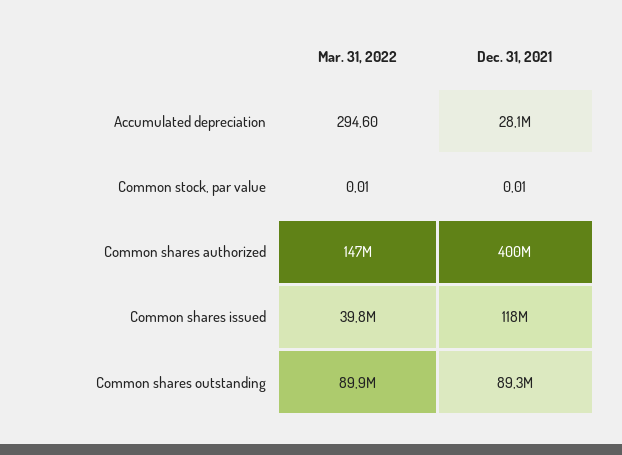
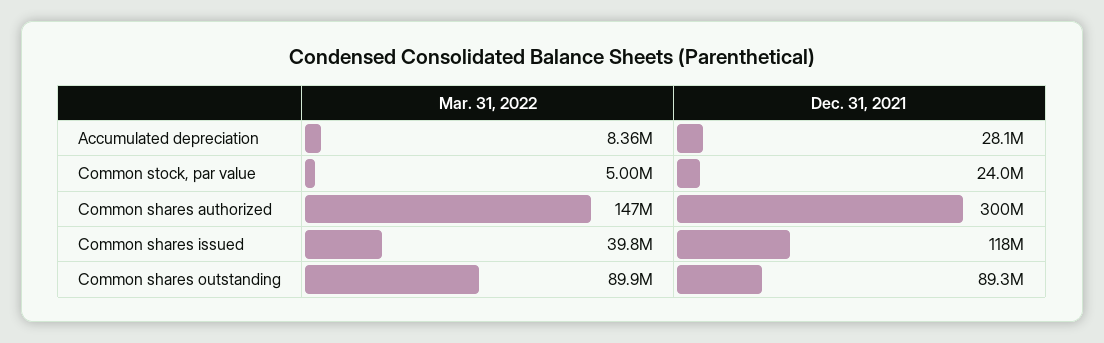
  {
    "Mar. 31, 2022": {
-     "Accumulated depreciation": 294.6,
+     "Accumulated depreciation": 8360000,
-     "Common stock, par value": 0.01,
+     "Common stock, par value": 5000000,
      "Common shares authorized": 147000000,
      "Common shares issued": 39800000,
      "Common shares outstanding": 89900000
    },
    "Dec. 31, 2021": {
      "Accumulated depreciation": 28100000,
-     "Common stock, par value": 0.01,
+     "Common stock, par value": 24000000,
-     "Common shares authorized": 400000000,
+     "Common shares authorized": 300000000,
      "Common shares issued": 118000000,
      "Common shares outstanding": 89300000
    }
  }

